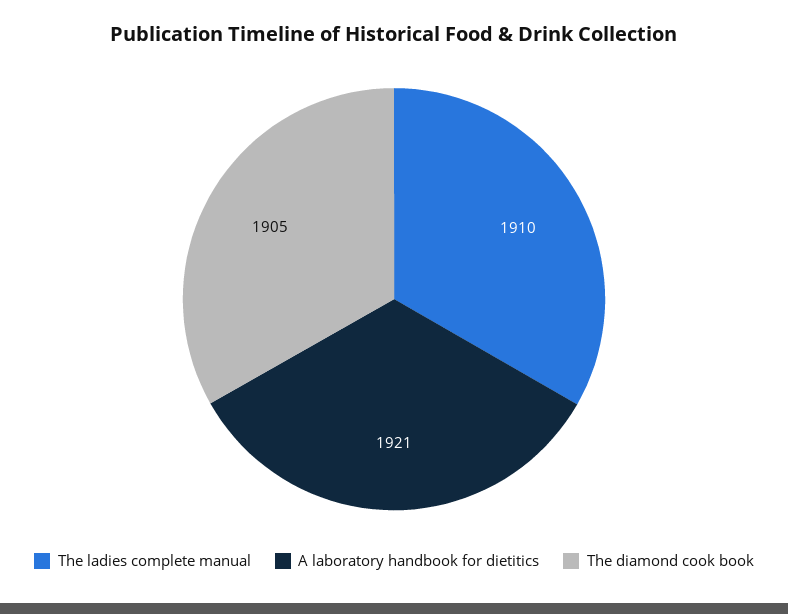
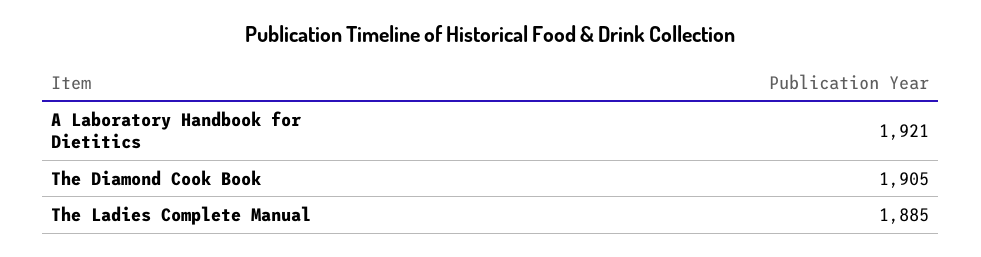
  {
-   "The ladies complete manual": 1910,
+   "The ladies complete manual": 1885,
    "A laboratory handbook for dietitics": 1921,
    "The diamond cook book": 1905
  }

